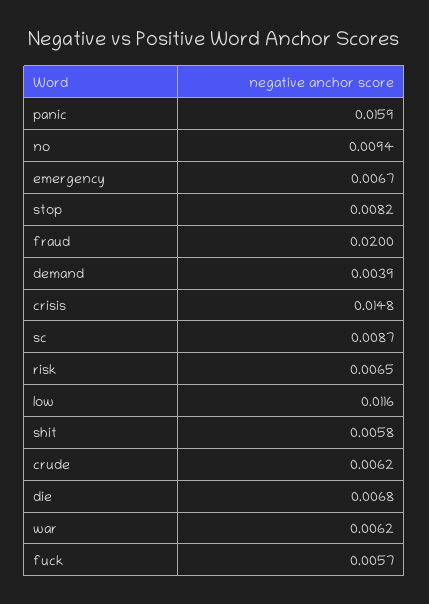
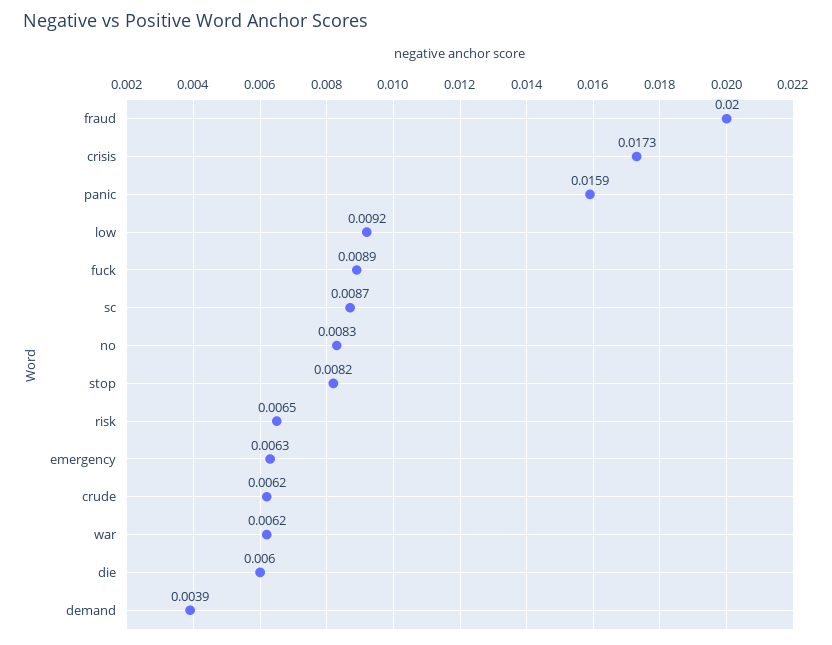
  {
    "panic": 0.0159,
-   "no": 0.0094,
+   "no": 0.0083,
-   "emergency": 0.0067,
+   "emergency": 0.0063,
    "stop": 0.0082,
    "fraud": 0.02,
    "demand": 0.0039,
-   "crisis": 0.0148,
+   "crisis": 0.0173,
    "sc": 0.0087,
    "risk": 0.0065,
-   "low": 0.0116,
+   "low": 0.0092,
-   "shit": 0.0058,
    "crude": 0.0062,
-   "die": 0.0068,
+   "die": 0.006,
    "war": 0.0062,
-   "fuck": 0.0057
+   "fuck": 0.0089
  }

